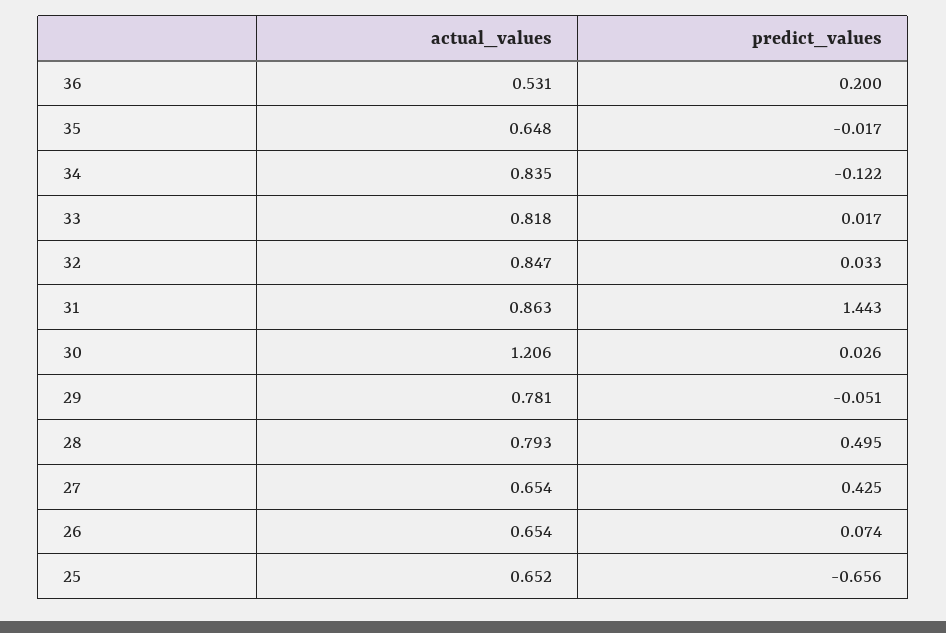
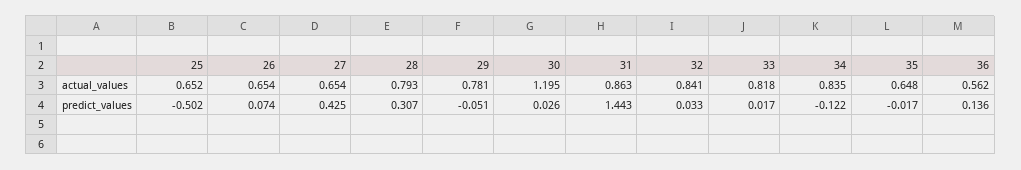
  {
    "actual_values": {
-     "36": 0.531,
+     "36": 0.562,
      "35": 0.648,
      "34": 0.835,
      "33": 0.818,
-     "32": 0.847,
+     "32": 0.841,
      "31": 0.863,
-     "30": 1.206,
+     "30": 1.195,
      "29": 0.781,
      "28": 0.793,
      "27": 0.654,
      "26": 0.654,
      "25": 0.652
    },
    "predict_values": {
-     "36": 0.2,
+     "36": 0.136,
      "35": -0.017,
      "34": -0.122,
      "33": 0.017,
      "32": 0.033,
      "31": 1.443,
      "30": 0.026,
      "29": -0.051,
-     "28": 0.495,
+     "28": 0.307,
      "27": 0.425,
      "26": 0.074,
-     "25": -0.656
+     "25": -0.502
    }
  }

